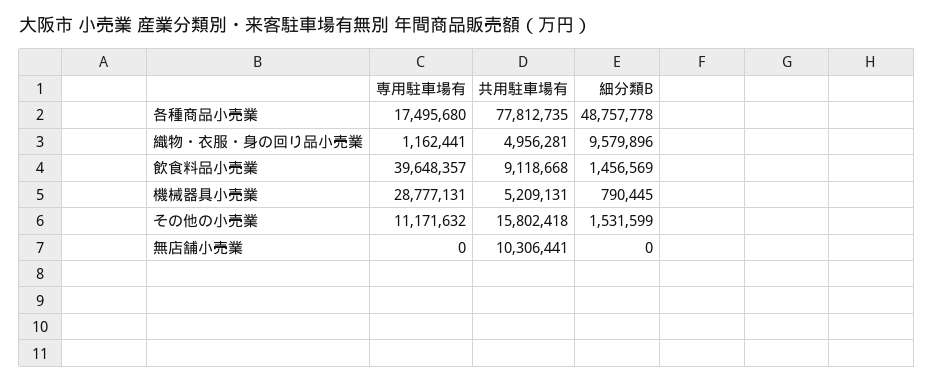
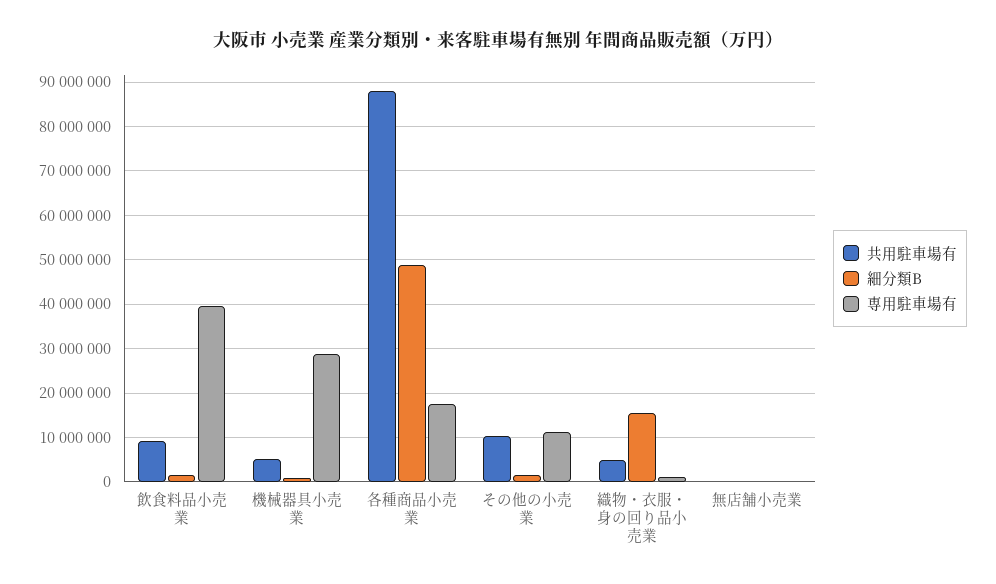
  {
    "専用駐車場有": {
      "各種商品小売業": 17495680,
      "織物・衣服・身の回り品小売業": 1162441,
      "飲食料品小売業": 39648357,
      "機械器具小売業": 28777131,
      "その他の小売業": 11171632,
      "無店舗小売業": 0
    },
    "共用駐車場有": {
-     "各種商品小売業": 77812735,
+     "各種商品小売業": 88000000,
      "織物・衣服・身の回り品小売業": 4956281,
      "飲食料品小売業": 9118668,
      "機械器具小売業": 5209131,
-     "その他の小売業": 15802418,
+     "その他の小売業": 10000000,
-     "無店舗小売業": 10306441
+     "無店舗小売業": 0
    },
    "細分類B": {
      "各種商品小売業": 48757778,
-     "織物・衣服・身の回り品小売業": 9579896,
+     "織物・衣服・身の回り品小売業": 16000000,
      "飲食料品小売業": 1456569,
      "機械器具小売業": 790445,
      "その他の小売業": 1531599,
      "無店舗小売業": 0
    }
  }

